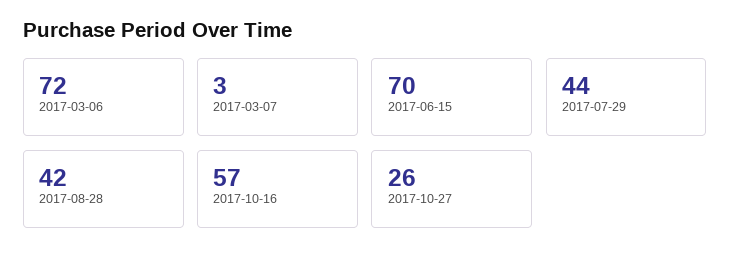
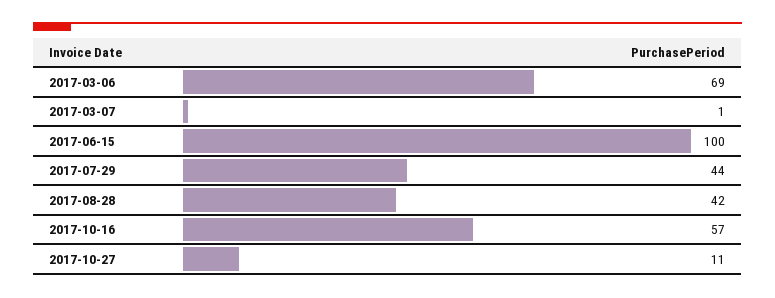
  {
-   "2017-03-06": 72,
+   "2017-03-06": 69,
-   "2017-03-07": 3,
+   "2017-03-07": 1,
-   "2017-06-15": 70,
+   "2017-06-15": 100,
    "2017-07-29": 44,
    "2017-08-28": 42,
    "2017-10-16": 57,
-   "2017-10-27": 26
+   "2017-10-27": 11
  }

